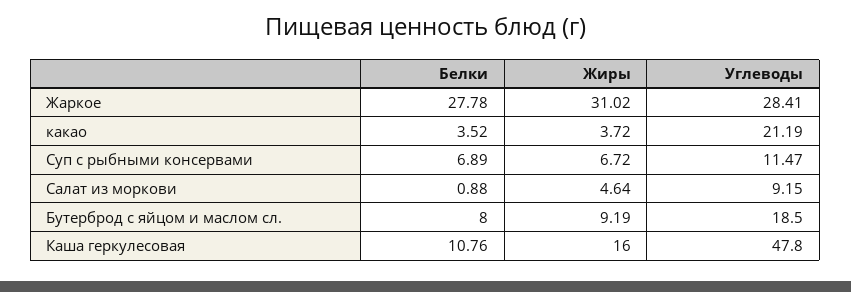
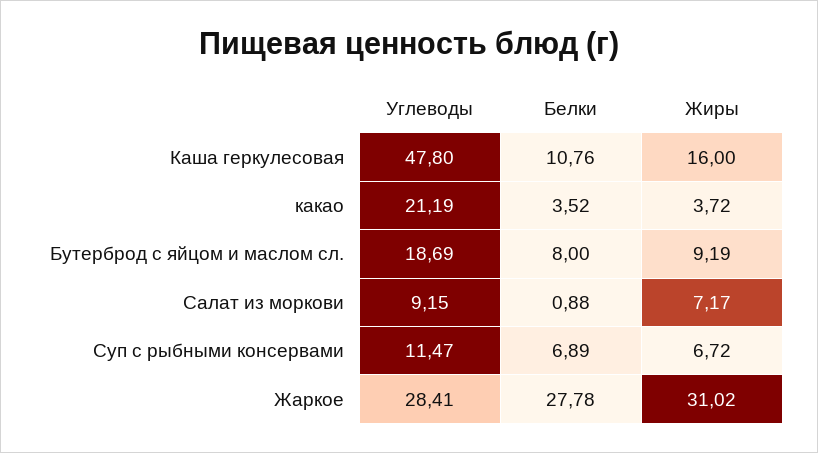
  {
    "Белки": {
      "Жаркое": 27.78,
      "какао": 3.52,
      "Суп с рыбными консервами": 6.89,
      "Салат из моркови": 0.88,
      "Бутерброд с яйцом и маслом сл.": 8,
      "Каша геркулесовая": 10.76
    },
    "Жиры": {
      "Жаркое": 31.02,
      "какао": 3.72,
      "Суп с рыбными консервами": 6.72,
-     "Салат из моркови": 4.64,
+     "Салат из моркови": 7.17,
      "Бутерброд с яйцом и маслом сл.": 9.19,
      "Каша геркулесовая": 16
    },
    "Углеводы": {
      "Жаркое": 28.41,
      "какао": 21.19,
      "Суп с рыбными консервами": 11.47,
      "Салат из моркови": 9.15,
-     "Бутерброд с яйцом и маслом сл.": 18.5,
+     "Бутерброд с яйцом и маслом сл.": 18.69,
      "Каша геркулесовая": 47.8
    }
  }

